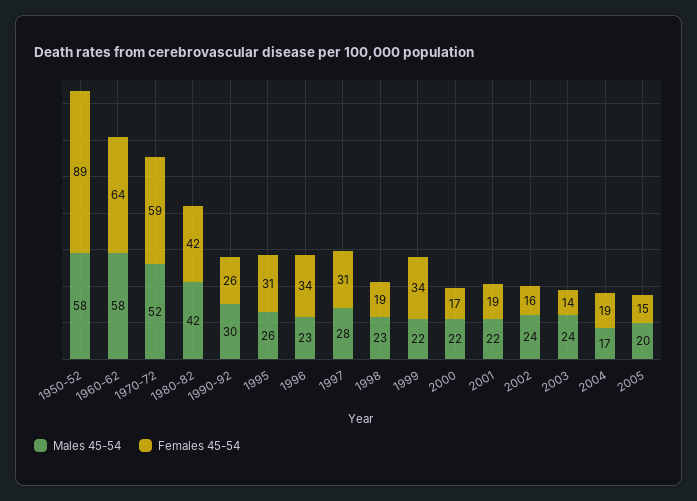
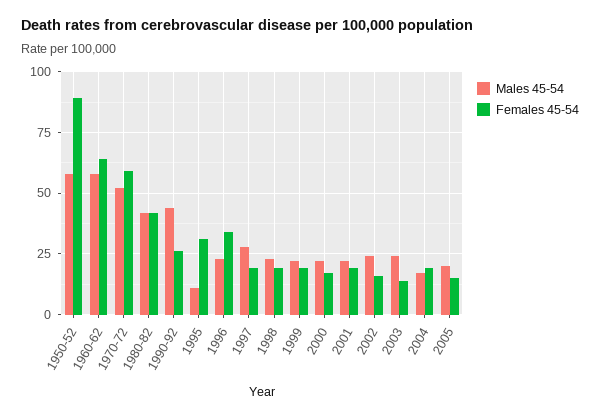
  {
    "Males 45-54": {
      "1950-52": 58,
      "1960-62": 58,
      "1970-72": 52,
      "1980-82": 42,
-     "1990-92": 30,
+     "1990-92": 45,
-     "1995": 26,
+     "1995": 10,
      "1996": 23,
      "1997": 28,
      "1998": 23,
      "1999": 22,
      "2000": 22,
      "2001": 22,
      "2002": 24,
      "2003": 24,
      "2004": 17,
      "2005": 20
    },
    "Females 45-54": {
      "1950-52": 89,
      "1960-62": 64,
      "1970-72": 59,
      "1980-82": 42,
      "1990-92": 26,
      "1995": 31,
      "1996": 34,
-     "1997": 31,
+     "1997": 20,
      "1998": 19,
-     "1999": 34,
+     "1999": 20,
      "2000": 17,
      "2001": 19,
      "2002": 16,
      "2003": 14,
      "2004": 19,
      "2005": 15
    }
  }

